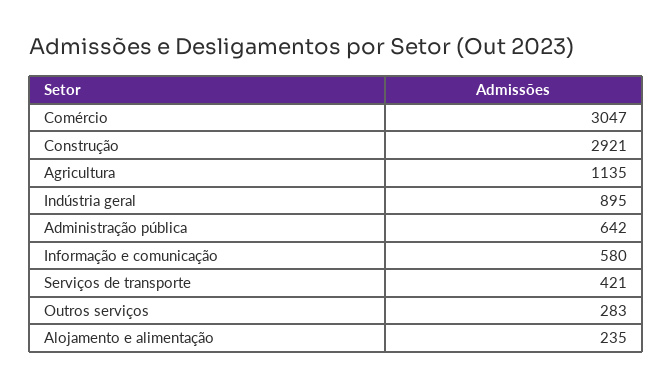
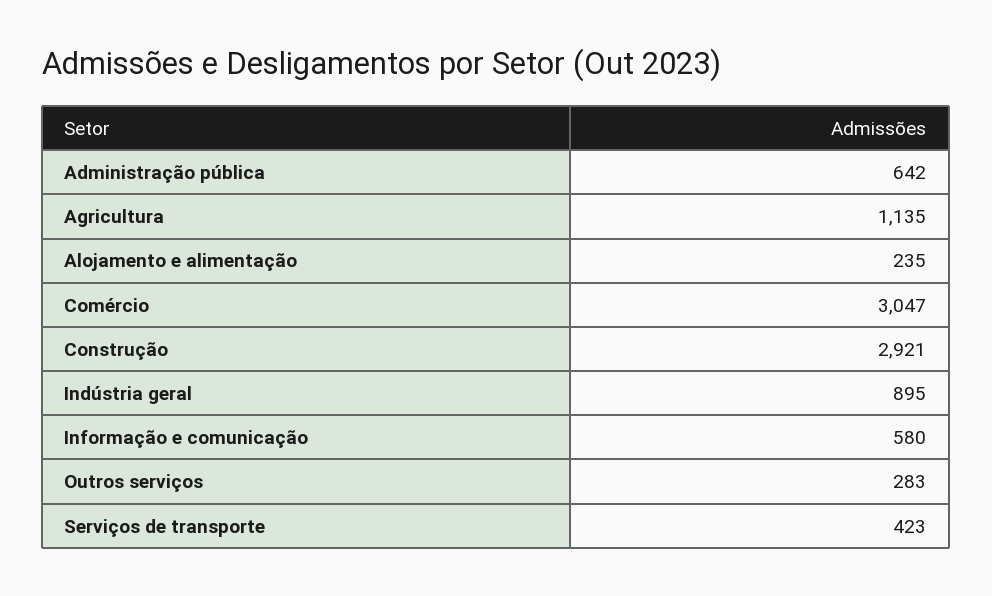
  {
    "Comércio": 3047,
    "Construção": 2921,
    "Agricultura": 1135,
    "Indústria geral": 895,
    "Administração pública": 642,
    "Informação e comunicação": 580,
-   "Serviços de transporte": 421,
+   "Serviços de transporte": 423,
    "Outros serviços": 283,
    "Alojamento e alimentação": 235
  }

